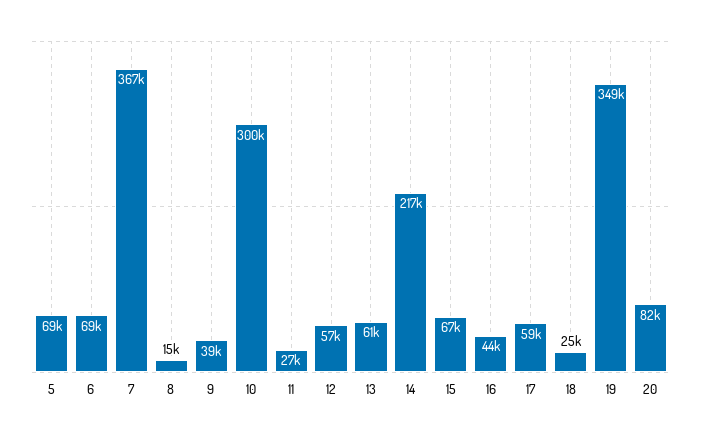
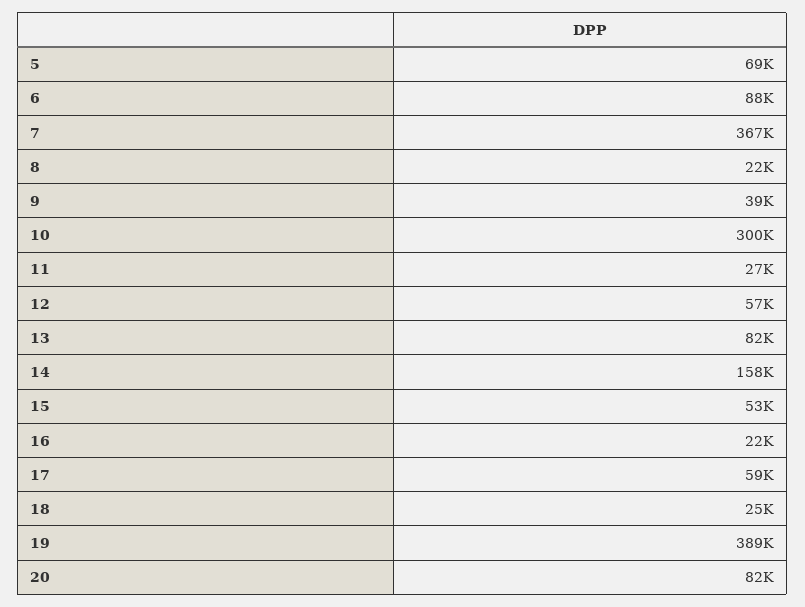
  {
    "5": 69000,
-   "6": 69000,
+   "6": 88000,
    "7": 367000,
-   "8": 15000,
+   "8": 22000,
    "9": 39000,
    "10": 300000,
    "11": 27000,
    "12": 57000,
-   "13": 61000,
+   "13": 82000,
-   "14": 217000,
+   "14": 158000,
-   "15": 67000,
+   "15": 53000,
-   "16": 44000,
+   "16": 22000,
    "17": 59000,
    "18": 25000,
-   "19": 349000,
+   "19": 389000,
    "20": 82000
  }

